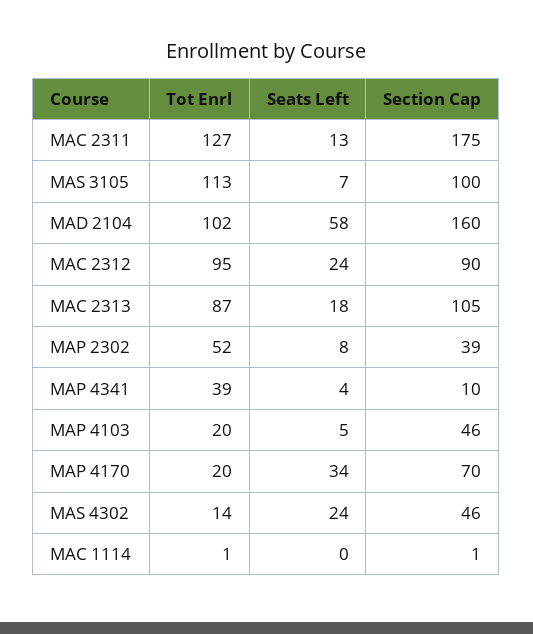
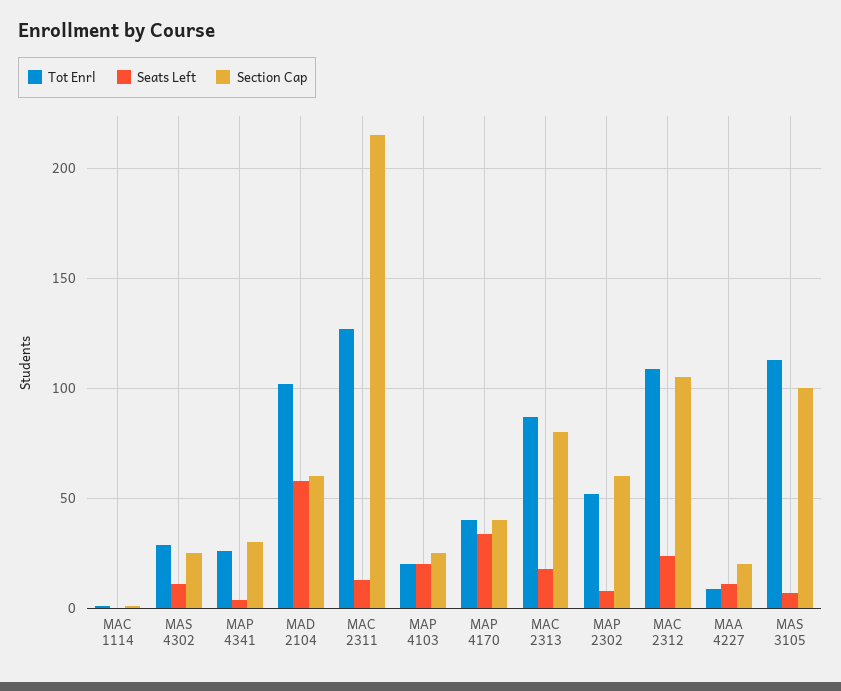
  {
    "Tot Enrl": {
      "MAC 2311": 127,
      "MAS 3105": 113,
      "MAD 2104": 102,
-     "MAC 2312": 95,
+     "MAC 2312": 110,
      "MAC 2313": 87,
      "MAP 2302": 52,
-     "MAP 4341": 39,
+     "MAP 4341": 25,
      "MAP 4103": 20,
-     "MAP 4170": 20,
+     "MAP 4170": 40,
-     "MAS 4302": 14,
+     "MAS 4302": 30,
-     "MAC 1114": 1
+     "MAC 1114": 1,
+     "MAA 4227": 10
    },
    "Seats Left": {
      "MAC 2311": 13,
      "MAS 3105": 7,
      "MAD 2104": 58,
      "MAC 2312": 24,
      "MAC 2313": 18,
      "MAP 2302": 8,
      "MAP 4341": 4,
-     "MAP 4103": 5,
+     "MAP 4103": 20,
      "MAP 4170": 34,
-     "MAS 4302": 24,
+     "MAS 4302": 10,
-     "MAC 1114": 0
+     "MAC 1114": 0,
+     "MAA 4227": 10
    },
    "Section Cap": {
-     "MAC 2311": 175,
+     "MAC 2311": 215,
      "MAS 3105": 100,
-     "MAD 2104": 160,
+     "MAD 2104": 60,
-     "MAC 2312": 90,
+     "MAC 2312": 105,
-     "MAC 2313": 105,
+     "MAC 2313": 80,
-     "MAP 2302": 39,
+     "MAP 2302": 60,
-     "MAP 4341": 10,
+     "MAP 4341": 30,
-     "MAP 4103": 46,
+     "MAP 4103": 25,
-     "MAP 4170": 70,
+     "MAP 4170": 40,
-     "MAS 4302": 46,
+     "MAS 4302": 25,
-     "MAC 1114": 1
+     "MAC 1114": 1,
+     "MAA 4227": 20
    }
  }

